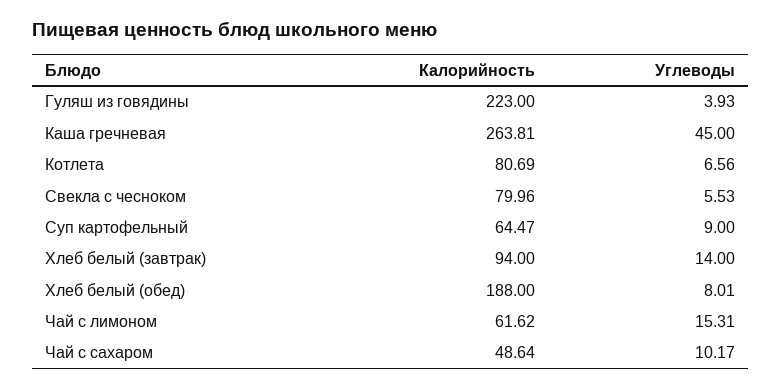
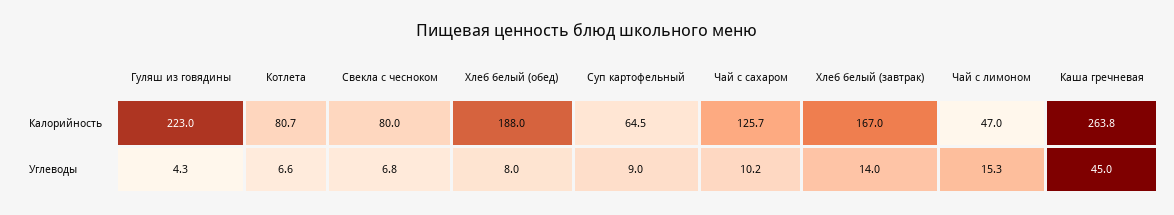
  {
    "Калорийность": {
      "Гуляш из говядины": 223,
      "Каша гречневая": 263.81,
      "Котлета": 80.69,
      "Свекла с чесноком": 79.96,
      "Суп картофельный": 64.47,
-     "Хлеб белый (завтрак)": 94,
+     "Хлеб белый (завтрак)": 167,
      "Хлеб белый (обед)": 188,
-     "Чай с лимоном": 61.62,
+     "Чай с лимоном": 47,
-     "Чай с сахаром": 48.64
+     "Чай с сахаром": 125.7
    },
    "Углеводы": {
-     "Гуляш из говядины": 3.93,
+     "Гуляш из говядины": 4.3,
      "Каша гречневая": 45,
      "Котлета": 6.56,
-     "Свекла с чесноком": 5.53,
+     "Свекла с чесноком": 6.8,
      "Суп картофельный": 9,
      "Хлеб белый (завтрак)": 14,
      "Хлеб белый (обед)": 8.01,
      "Чай с лимоном": 15.31,
      "Чай с сахаром": 10.17
    }
  }

